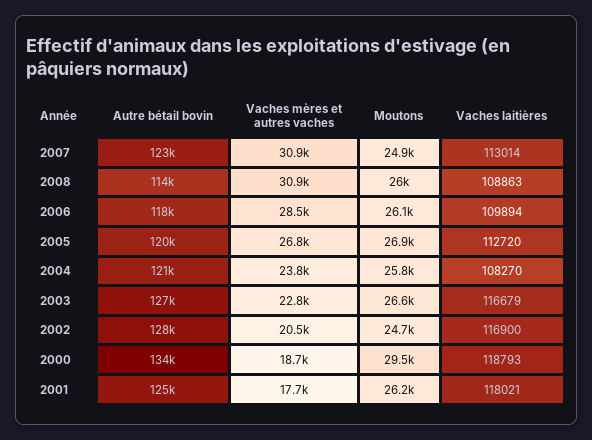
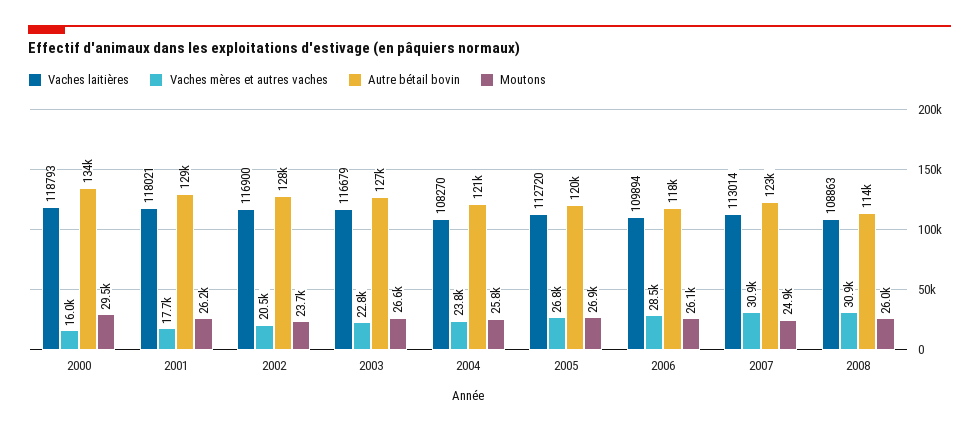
  {
    "Autre bétail bovin": {
      "2007": 123000,
      "2008": 114000,
      "2006": 118000,
      "2005": 120000,
      "2004": 121000,
      "2003": 127000,
      "2002": 128000,
      "2000": 134000,
-     "2001": 125000
+     "2001": 129000
    },
    "Vaches mères et autres vaches": {
      "2007": 30900,
      "2008": 30900,
      "2006": 28500,
      "2005": 26800,
      "2004": 23800,
      "2003": 22800,
      "2002": 20500,
-     "2000": 18700,
+     "2000": 16000,
      "2001": 17700
    },
    "Moutons": {
      "2007": 24900,
      "2008": 26000,
      "2006": 26100,
      "2005": 26900,
      "2004": 25800,
      "2003": 26600,
-     "2002": 24700,
+     "2002": 23700,
      "2000": 29500,
      "2001": 26200
    },
    "Vaches laitières": {
      "2007": 113014,
      "2008": 108863,
      "2006": 109894,
      "2005": 112720,
      "2004": 108270,
      "2003": 116679,
      "2002": 116900,
      "2000": 118793,
      "2001": 118021
    }
  }

